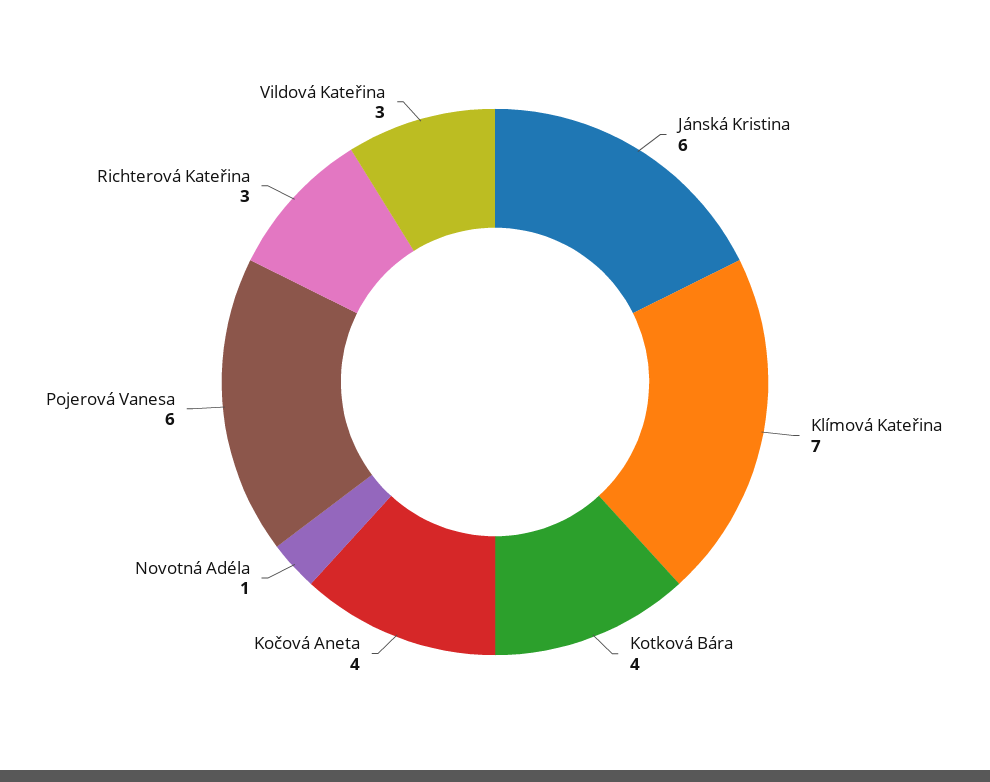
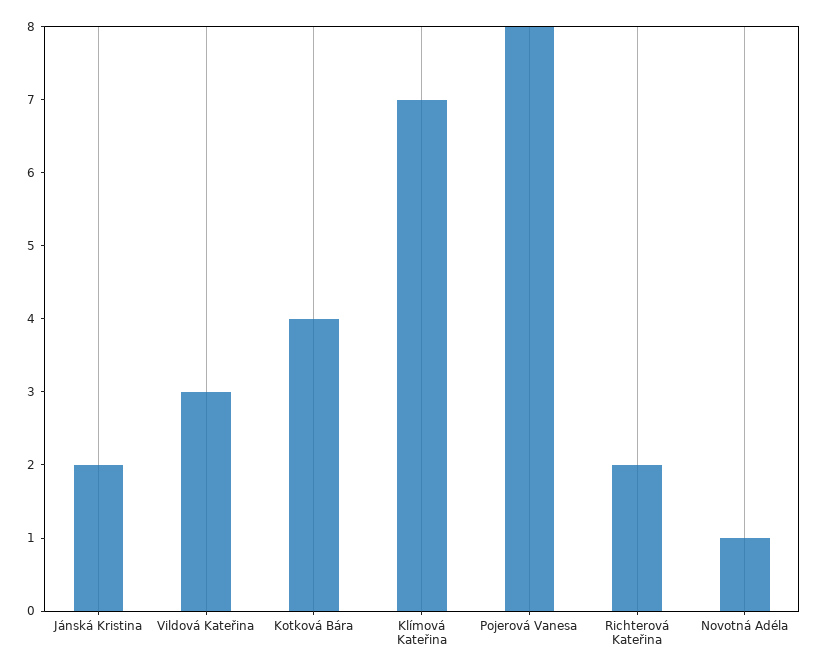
  {
-   "Jánská Kristina": 6,
+   "Jánská Kristina": 2,
    "Klímová Kateřina": 7,
    "Kotková Bára": 4,
-   "Kočová Aneta": 4,
    "Novotná Adéla": 1,
-   "Pojerová Vanesa": 6,
+   "Pojerová Vanesa": 8,
-   "Richterová Kateřina": 3,
+   "Richterová Kateřina": 2,
    "Vildová Kateřina": 3
  }

